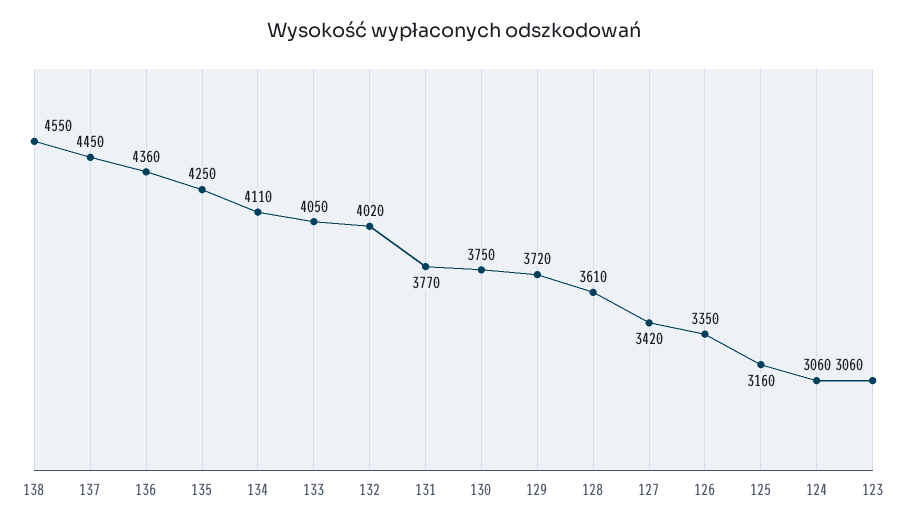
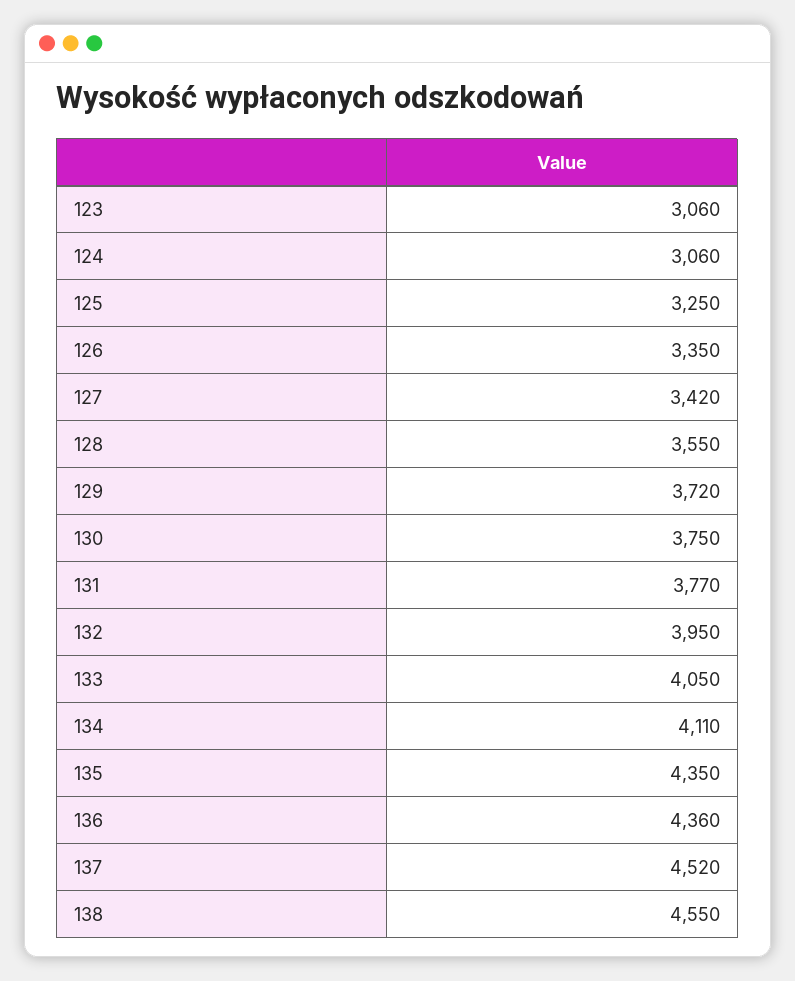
  {
    "138": 4550,
-   "137": 4450,
+   "137": 4520,
    "136": 4360,
-   "135": 4250,
+   "135": 4350,
    "134": 4110,
    "133": 4050,
-   "132": 4020,
+   "132": 3950,
    "131": 3770,
    "130": 3750,
    "129": 3720,
-   "128": 3610,
+   "128": 3550,
    "127": 3420,
    "126": 3350,
-   "125": 3160,
+   "125": 3250,
    "124": 3060,
    "123": 3060
  }

